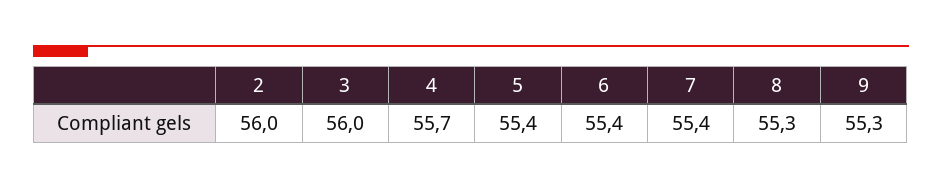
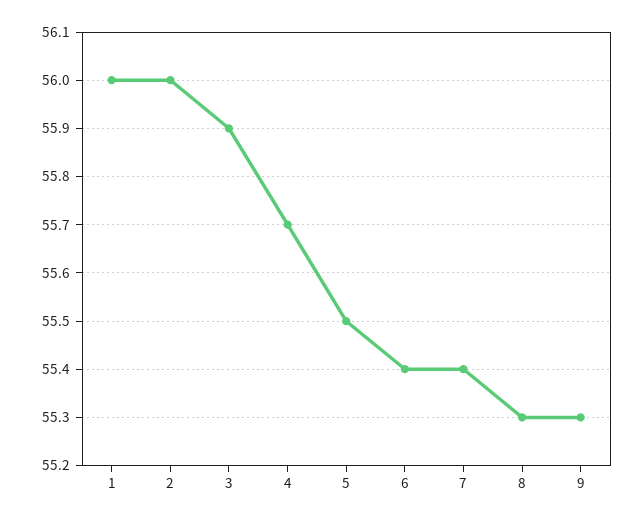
  {
    "2": 56,
-   "3": 56,
+   "3": 55.9,
    "4": 55.7,
-   "5": 55.4,
+   "5": 55.5,
    "6": 55.4,
    "7": 55.4,
    "8": 55.3,
-   "9": 55.3
+   "9": 55.3,
+   "1": 56
  }

